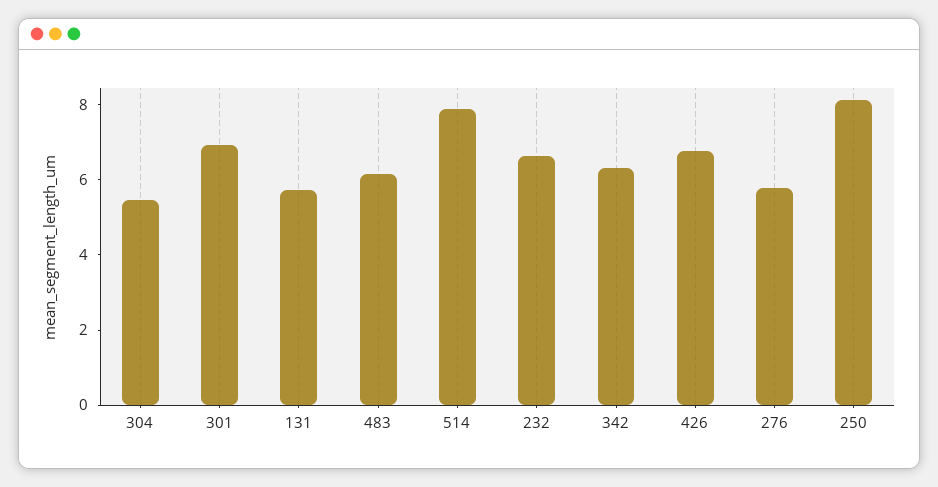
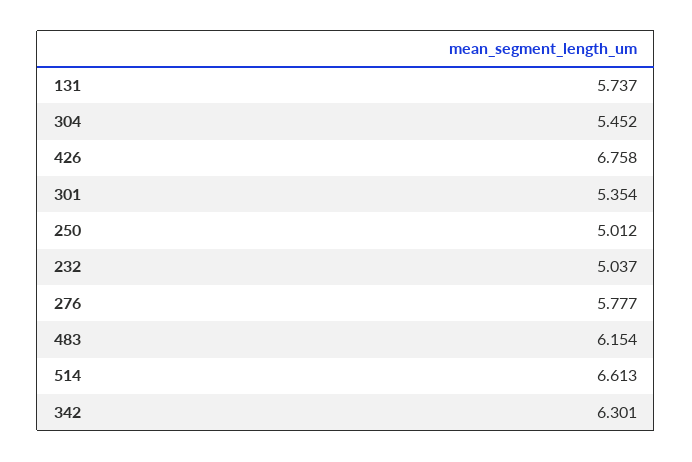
  {
    "304": 5.452,
-   "301": 7,
+   "301": 5.354,
    "131": 5.737,
    "483": 6.154,
-   "514": 8,
+   "514": 6.613,
-   "232": 6.5,
+   "232": 5.037,
    "342": 6.301,
    "426": 6.758,
    "276": 5.777,
-   "250": 8
+   "250": 5.012
  }

